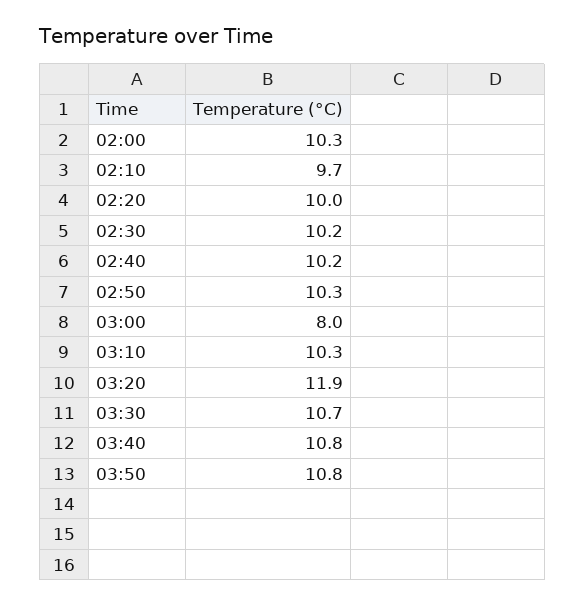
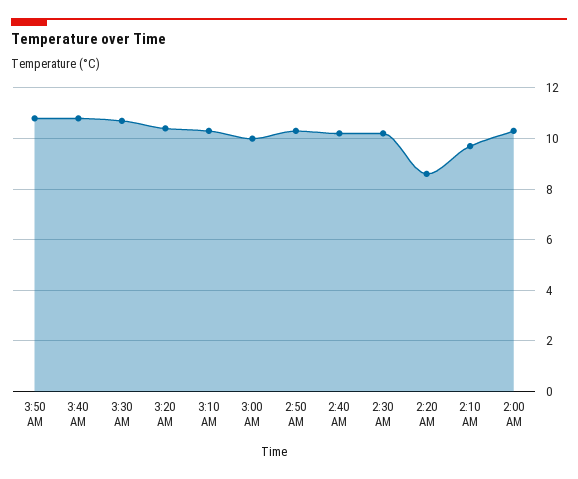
  {
    "02:00": 10.3,
    "02:10": 9.7,
-   "02:20": 10,
+   "02:20": 8.5,
    "02:30": 10.2,
    "02:40": 10.2,
    "02:50": 10.3,
-   "03:00": 8,
+   "03:00": 10,
    "03:10": 10.3,
-   "03:20": 11.9,
+   "03:20": 10.5,
    "03:30": 10.7,
    "03:40": 10.8,
    "03:50": 10.8
  }

